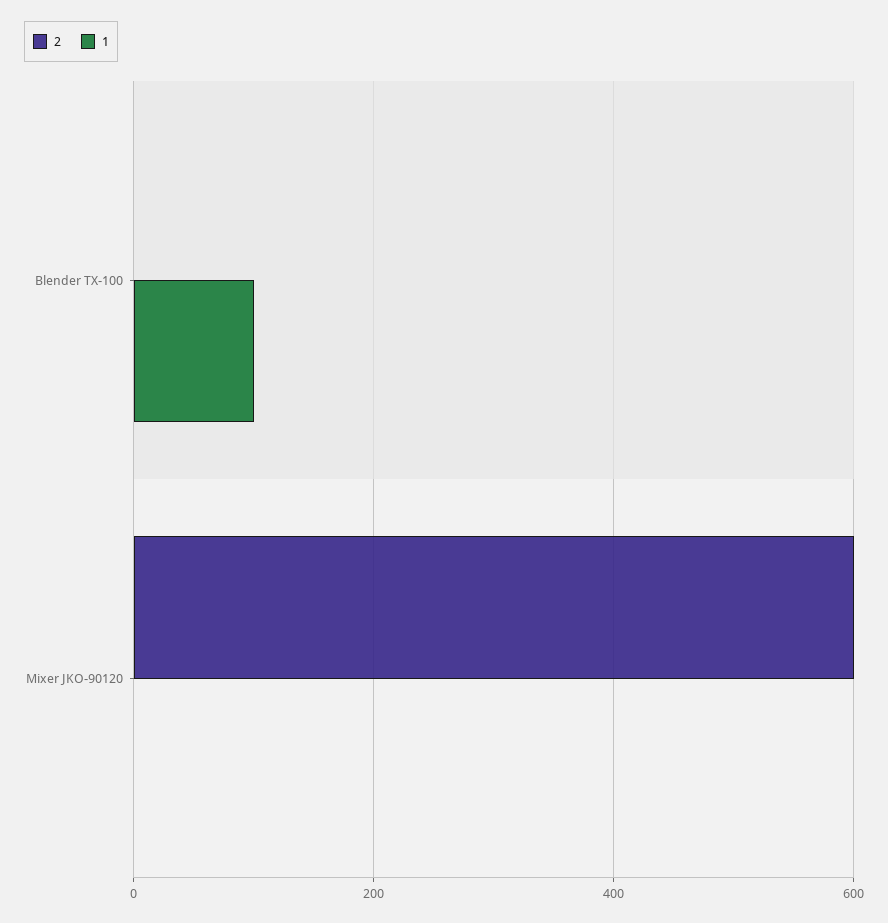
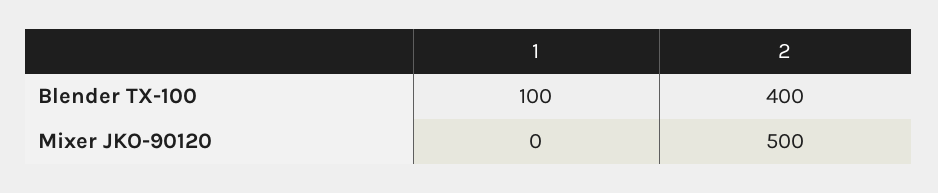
  {
    "2": {
-     "Blender TX-100": 0,
+     "Blender TX-100": 400,
-     "Mixer JKO-90120": 600
+     "Mixer JKO-90120": 500
    },
    "1": {
      "Blender TX-100": 100,
      "Mixer JKO-90120": 0
    }
  }

